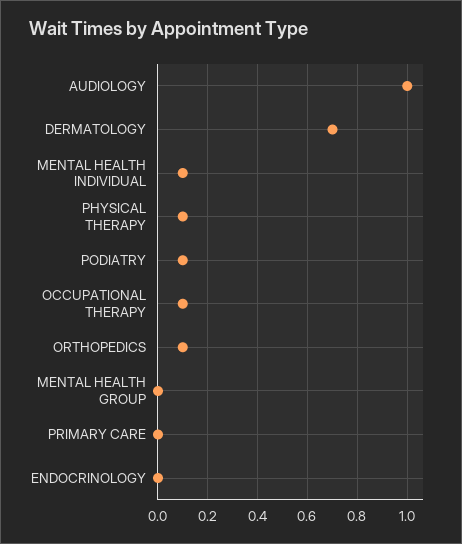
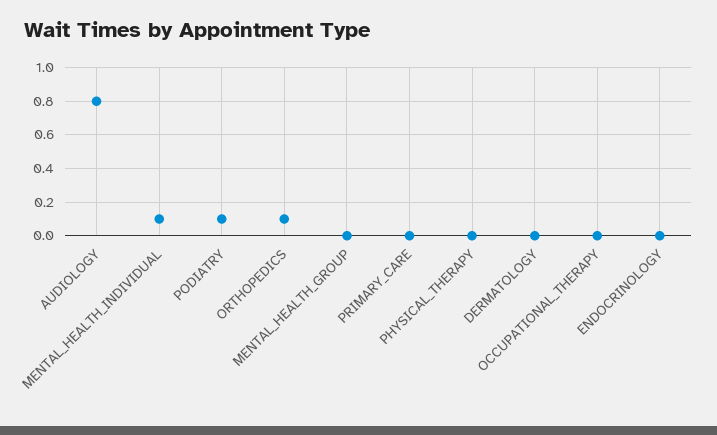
  {
-   "AUDIOLOGY": 1,
+   "AUDIOLOGY": 0.8,
-   "DERMATOLOGY": 0.7,
+   "DERMATOLOGY": 0,
    "MENTAL HEALTH INDIVIDUAL": 0.1,
-   "PHYSICAL THERAPY": 0.1,
+   "PHYSICAL THERAPY": 0,
    "PODIATRY": 0.1,
-   "OCCUPATIONAL THERAPY": 0.1,
+   "OCCUPATIONAL THERAPY": 0,
    "ORTHOPEDICS": 0.1,
    "MENTAL HEALTH GROUP": 0,
    "PRIMARY CARE": 0,
    "ENDOCRINOLOGY": 0
  }

